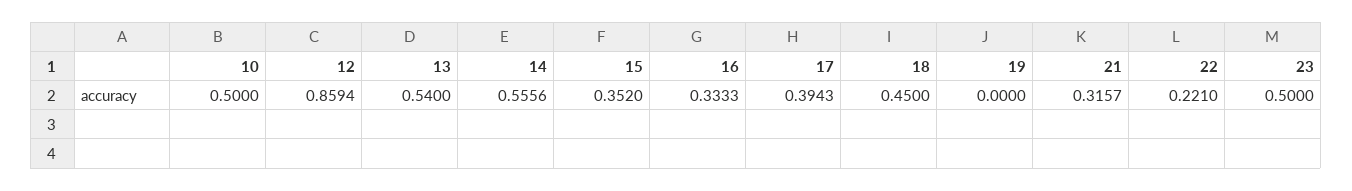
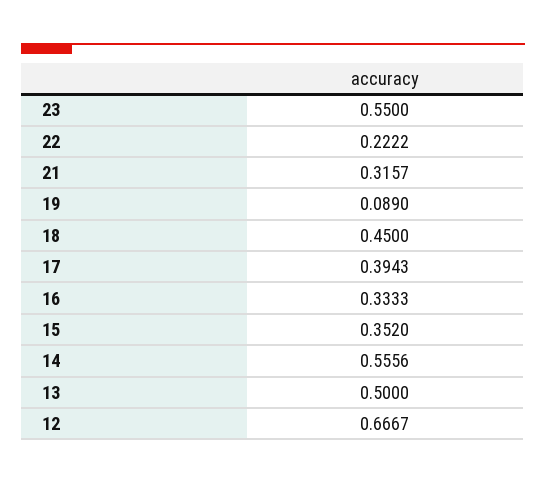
  {
-   "10": 0.5,
-   "12": 0.8594,
+   "12": 0.6667,
-   "13": 0.54,
+   "13": 0.5,
    "14": 0.5556,
    "15": 0.352,
    "16": 0.3333,
    "17": 0.3943,
    "18": 0.45,
-   "19": 0,
+   "19": 0.089,
    "21": 0.3157,
-   "22": 0.221,
+   "22": 0.2222,
-   "23": 0.5
+   "23": 0.55
  }

